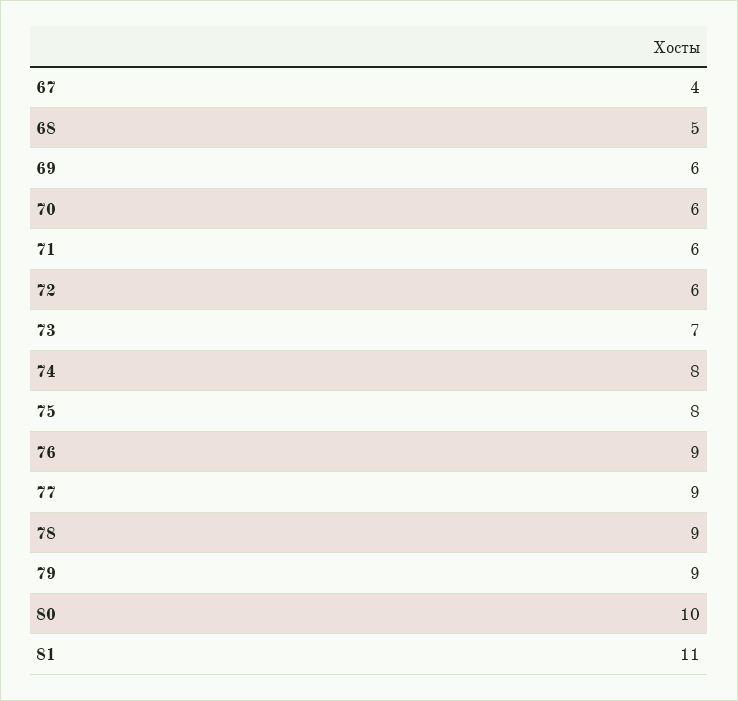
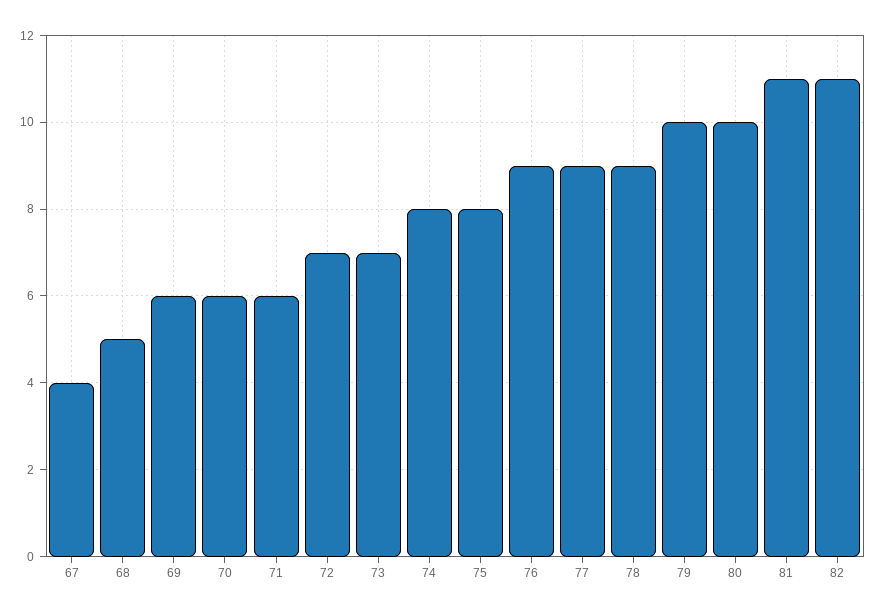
  {
    "67": 4,
    "68": 5,
    "69": 6,
    "70": 6,
    "71": 6,
-   "72": 6,
+   "72": 7,
    "73": 7,
    "74": 8,
    "75": 8,
    "76": 9,
    "77": 9,
    "78": 9,
-   "79": 9,
+   "79": 10,
    "80": 10,
-   "81": 11
+   "81": 11,
+   "82": 11
  }

